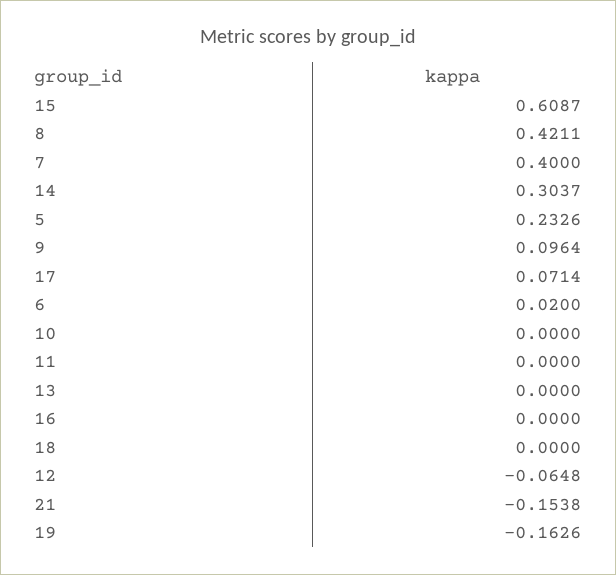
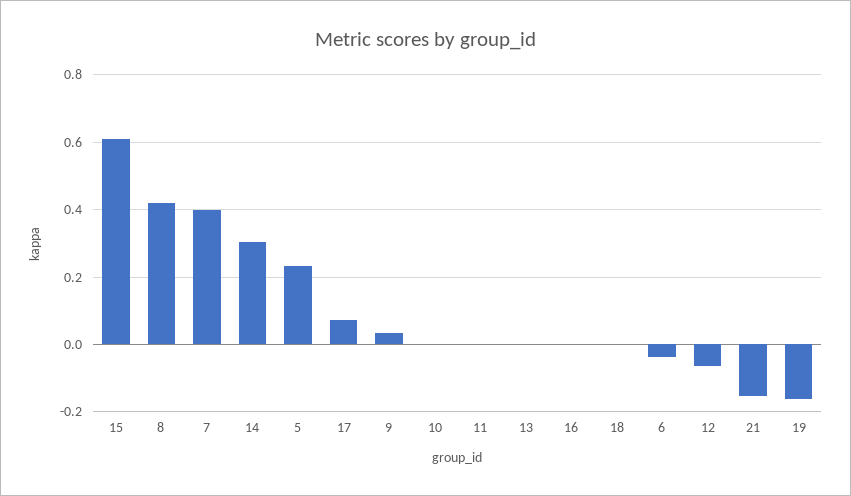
  {
    "15": 0.6087,
    "8": 0.4211,
    "7": 0.4,
    "14": 0.3037,
    "5": 0.2326,
-   "9": 0.0964,
+   "9": 0.04,
    "17": 0.0714,
-   "6": 0.02,
+   "6": -0.04,
    "10": 0,
    "11": 0,
    "13": 0,
    "16": 0,
    "18": 0,
    "12": -0.0648,
    "21": -0.1538,
    "19": -0.1626
  }

